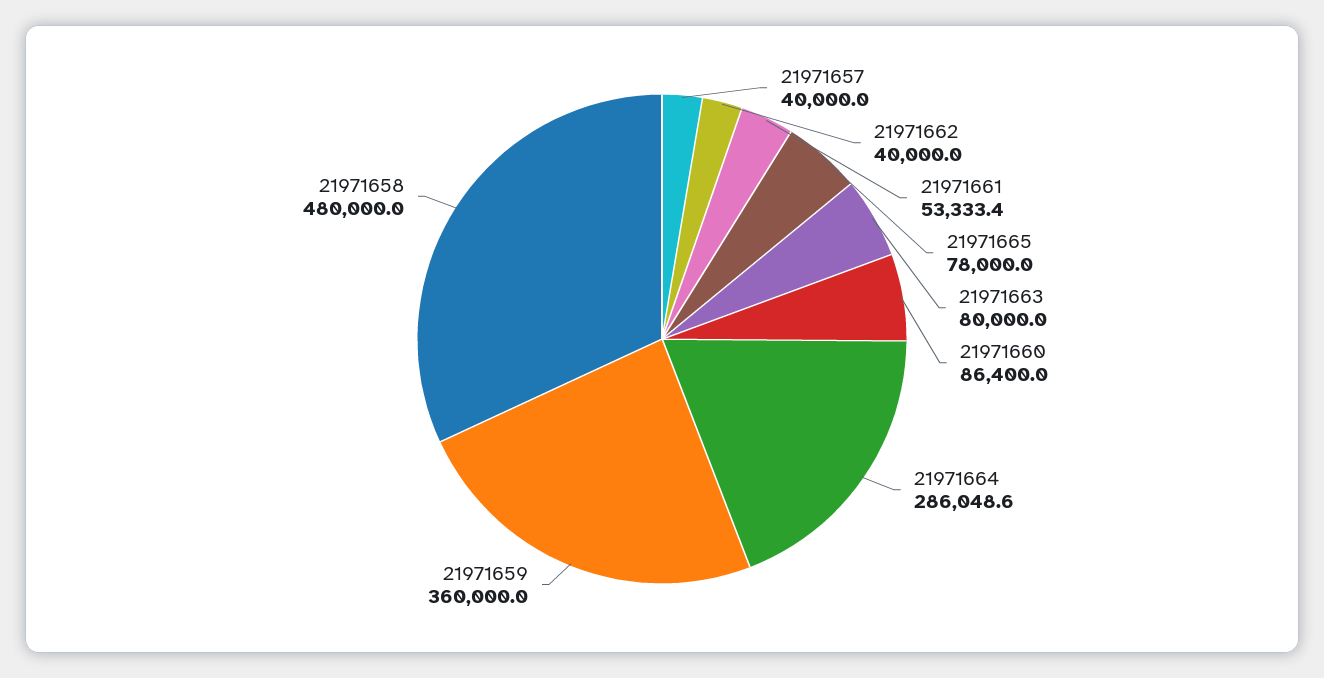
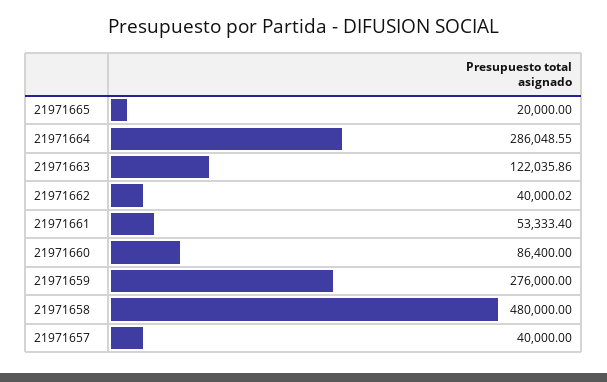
  {
    "21971657": 40000,
    "21971662": 40000.02,
    "21971661": 53333.4,
-   "21971665": 78000,
+   "21971665": 20000,
-   "21971663": 80000,
+   "21971663": 122035.86,
    "21971660": 86400,
    "21971664": 286048.55,
-   "21971659": 360000,
+   "21971659": 276000,
    "21971658": 480000
  }

